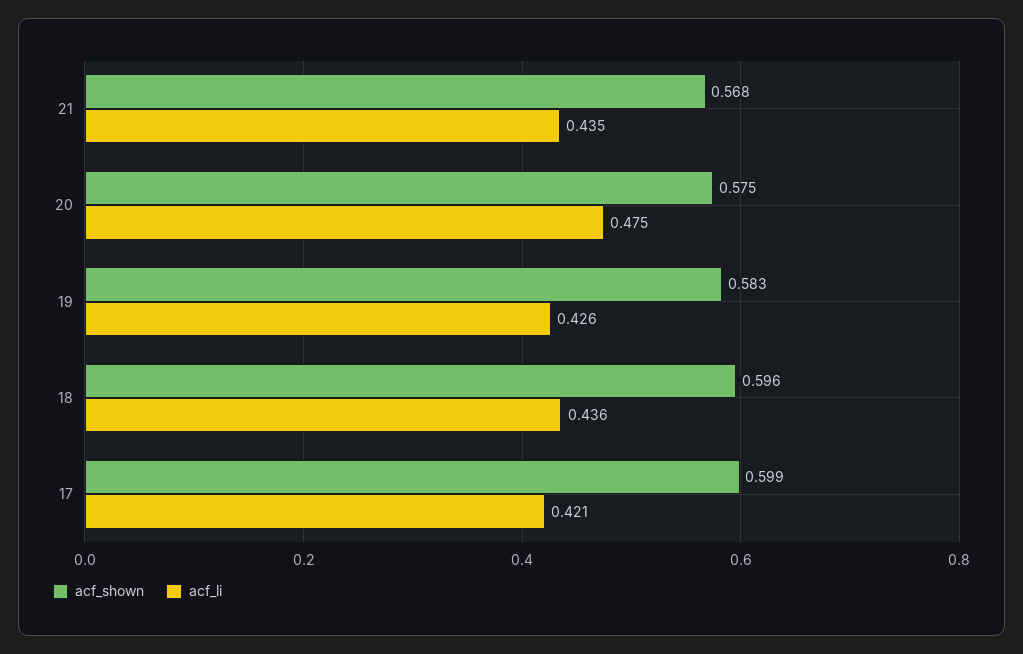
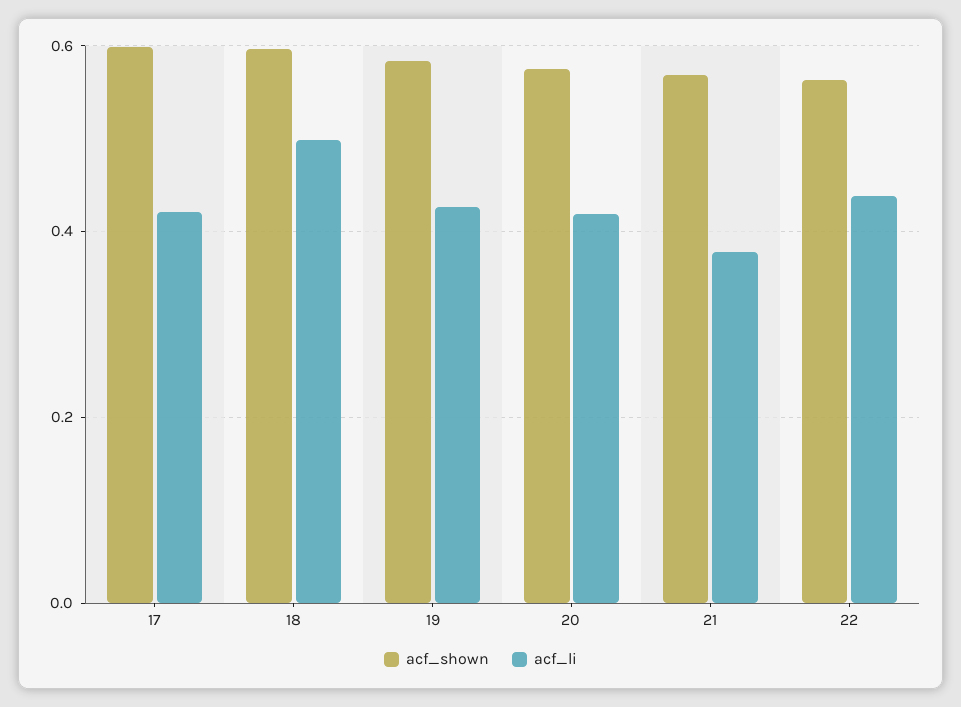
  {
    "acf_shown": {
      "21": 0.568,
      "20": 0.575,
      "19": 0.583,
      "18": 0.596,
-     "17": 0.599
+     "17": 0.599,
+     "22": 0.56
    },
    "acf_li": {
-     "21": 0.435,
+     "21": 0.38,
-     "20": 0.475,
+     "20": 0.42,
      "19": 0.426,
-     "18": 0.436,
+     "18": 0.5,
-     "17": 0.421
+     "17": 0.421,
+     "22": 0.44
    }
  }

